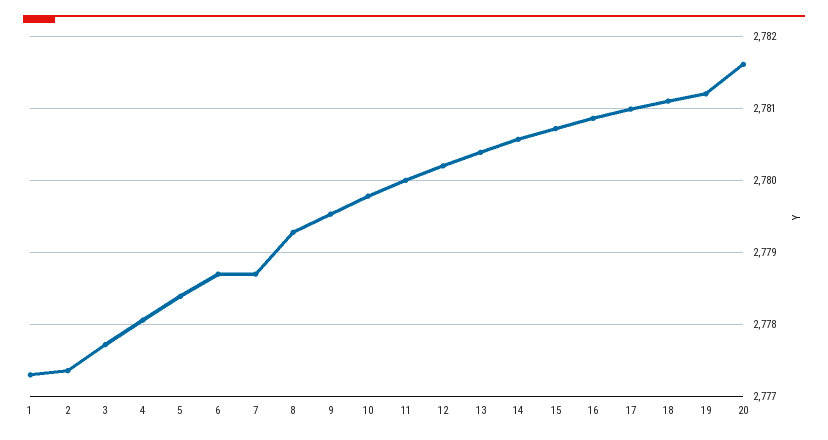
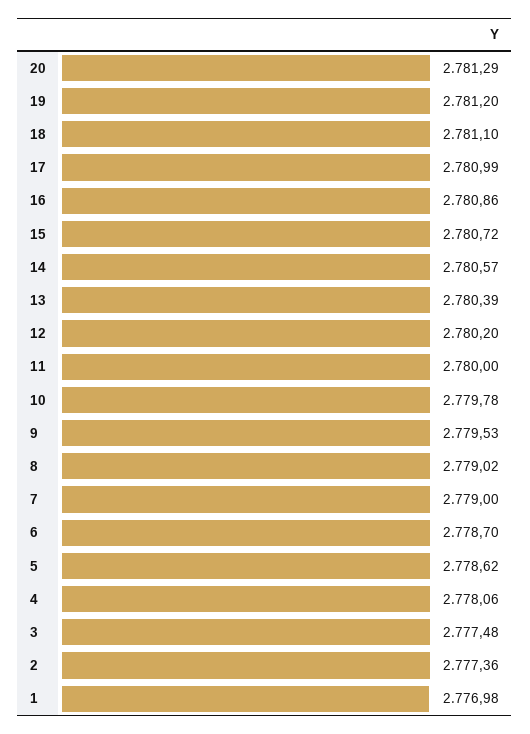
  {
-   "1": 2777.3,
+   "1": 2776.98,
    "2": 2777.36,
-   "3": 2777.7,
+   "3": 2777.48,
    "4": 2778.06,
-   "5": 2778.4,
+   "5": 2778.62,
    "6": 2778.7,
-   "7": 2778.7,
+   "7": 2779,
-   "8": 2779.3,
+   "8": 2779.02,
    "9": 2779.53,
    "10": 2779.78,
    "11": 2780,
    "12": 2780.2,
    "13": 2780.39,
    "14": 2780.57,
    "15": 2780.72,
    "16": 2780.86,
    "17": 2780.99,
    "18": 2781.1,
    "19": 2781.2,
-   "20": 2781.6
+   "20": 2781.29
  }

